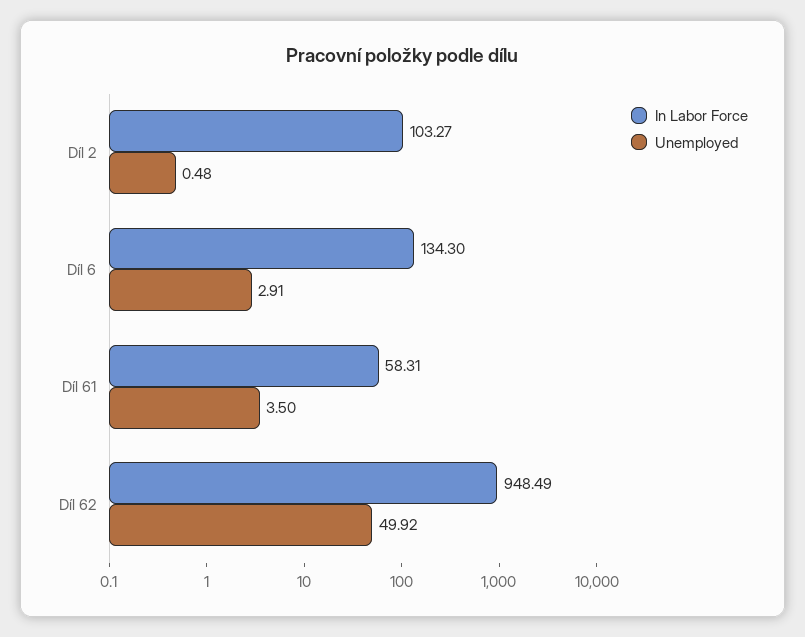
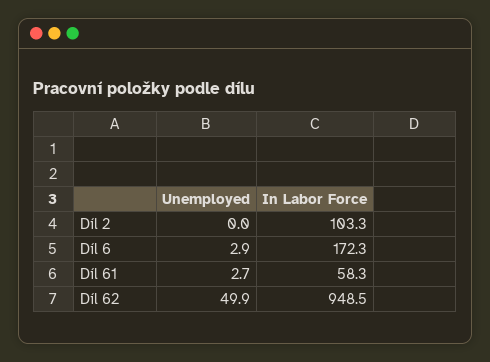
  {
    "In Labor Force": {
      "Díl 2": 103.27,
-     "Díl 6": 134.3,
+     "Díl 6": 172.3,
      "Díl 61": 58.31,
      "Díl 62": 948.49
    },
    "Unemployed": {
-     "Díl 2": 0.48,
+     "Díl 2": 0,
      "Díl 6": 2.91,
-     "Díl 61": 3.5,
+     "Díl 61": 2.7,
      "Díl 62": 49.92
    }
  }

